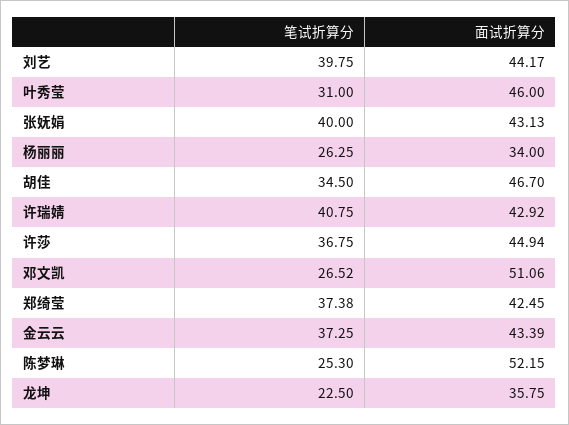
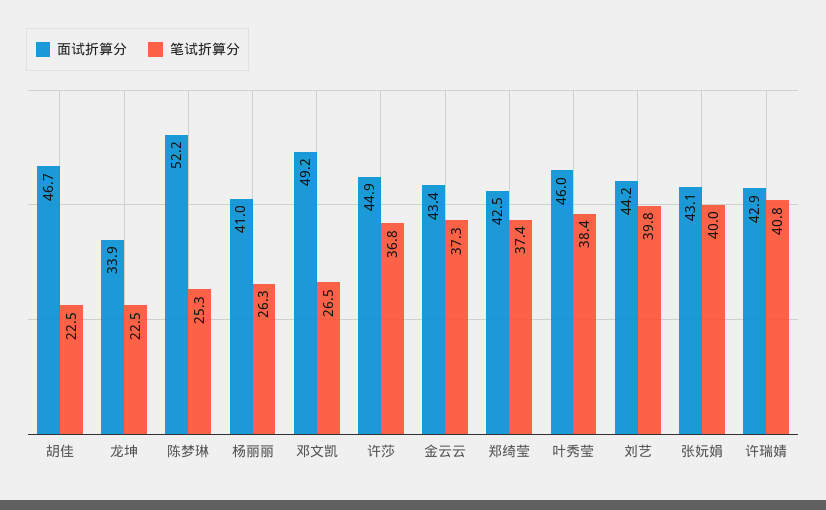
  {
    "笔试折算分": {
      "刘艺": 39.75,
-     "叶秀莹": 31,
+     "叶秀莹": 38.4,
      "张妩娟": 40,
      "杨丽丽": 26.25,
-     "胡佳": 34.5,
+     "胡佳": 22.5,
      "许瑞婧": 40.75,
      "许莎": 36.75,
      "邓文凯": 26.52,
      "郑绮莹": 37.38,
      "金云云": 37.25,
      "陈梦琳": 25.3,
      "龙坤": 22.5
    },
    "面试折算分": {
      "刘艺": 44.17,
      "叶秀莹": 46,
      "张妩娟": 43.13,
-     "杨丽丽": 34,
+     "杨丽丽": 41,
      "胡佳": 46.7,
      "许瑞婧": 42.92,
      "许莎": 44.94,
-     "邓文凯": 51.06,
+     "邓文凯": 49.2,
      "郑绮莹": 42.45,
      "金云云": 43.39,
      "陈梦琳": 52.15,
-     "龙坤": 35.75
+     "龙坤": 33.9
    }
  }

